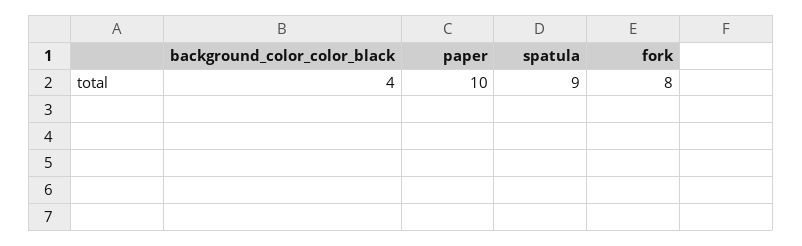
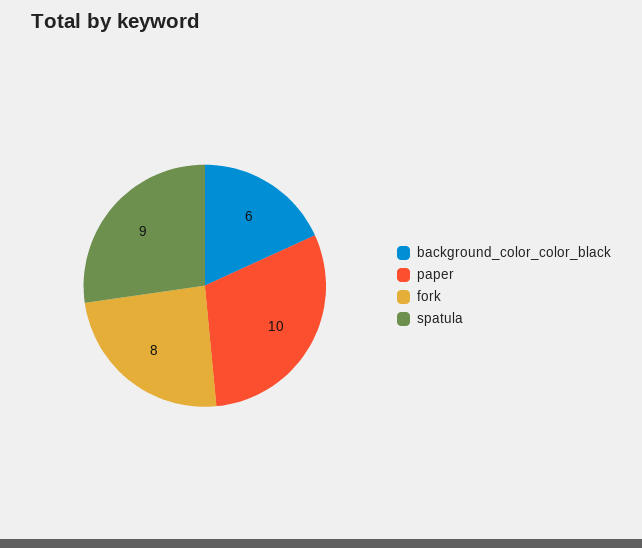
  {
-   "background_color_color_black": 4,
+   "background_color_color_black": 6,
    "paper": 10,
    "spatula": 9,
    "fork": 8
  }

